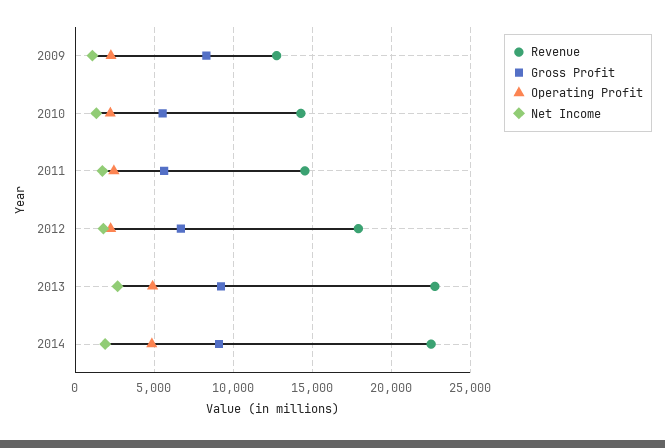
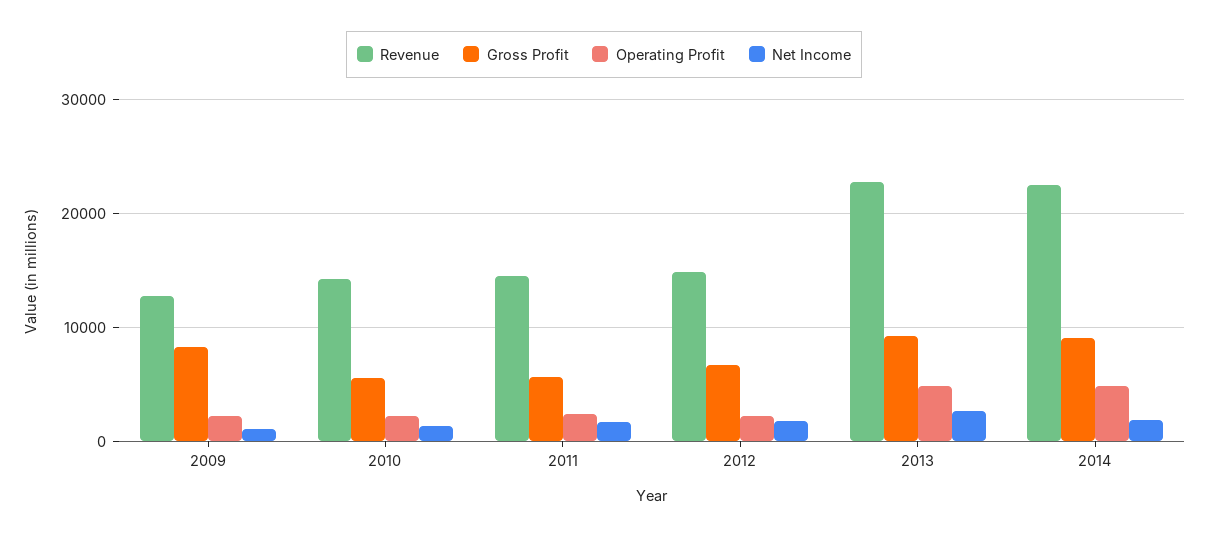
  {
    "Revenue": {
      "2009": 12500,
      "2010": 14500,
      "2011": 14500,
-     "2012": 18000,
+     "2012": 15000,
      "2013": 23000,
      "2014": 22500
    },
    "Gross Profit": {
      "2009": 8500,
      "2010": 5500,
      "2011": 5500,
      "2012": 6500,
      "2013": 9000,
      "2014": 9000
    },
    "Operating Profit": {
      "2009": 2000,
      "2010": 2000,
      "2011": 2500,
      "2012": 2000,
      "2013": 5000,
      "2014": 5000
    },
    "Net Income": {
      "2009": 1000,
      "2010": 1500,
      "2011": 1500,
      "2012": 2000,
      "2013": 2500,
      "2014": 2000
    }
  }

